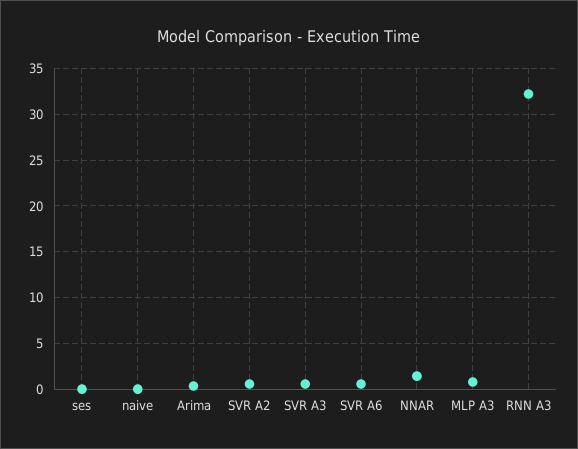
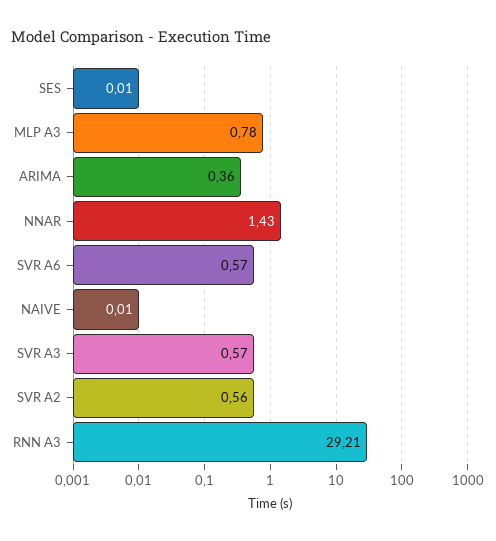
  {
    "ses": 0.01,
    "naive": 0.01,
    "Arima": 0.36,
    "SVR A2": 0.56,
    "SVR A3": 0.57,
    "SVR A6": 0.57,
    "NNAR": 1.43,
    "MLP A3": 0.78,
-   "RNN A3": 32
+   "RNN A3": 29.21
  }

